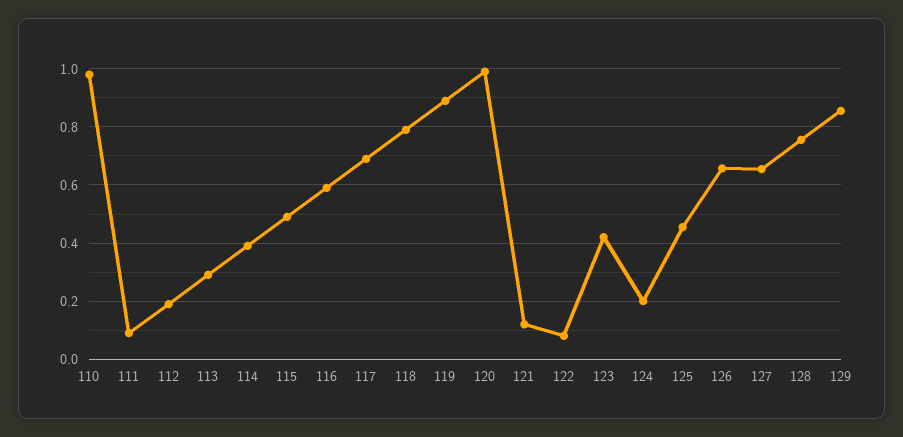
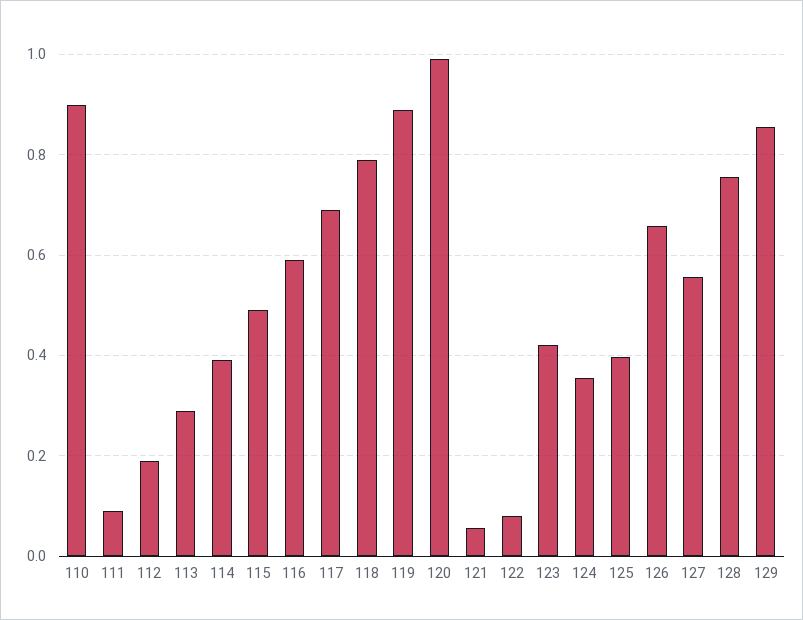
  {
-   "110": 0.975,
+   "110": 0.9,
    "111": 0.1,
    "112": 0.2,
    "113": 0.3,
    "114": 0.4,
    "115": 0.5,
    "116": 0.6,
    "117": 0.7,
    "118": 0.8,
    "119": 0.9,
    "120": 1,
-   "121": 0.125,
+   "121": 0.06,
    "122": 0.08,
    "123": 0.42,
-   "124": 0.2,
+   "124": 0.36,
-   "125": 0.45,
+   "125": 0.4,
    "126": 0.66,
-   "127": 0.65,
+   "127": 0.56,
    "128": 0.76,
    "129": 0.86
  }

